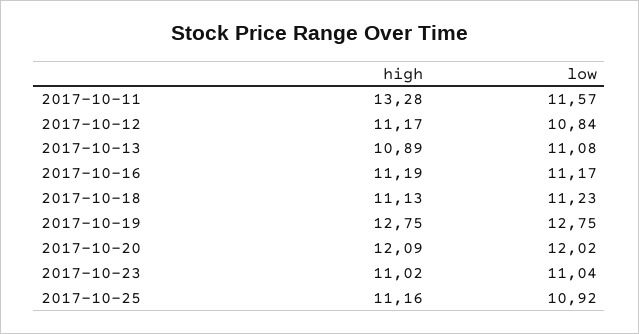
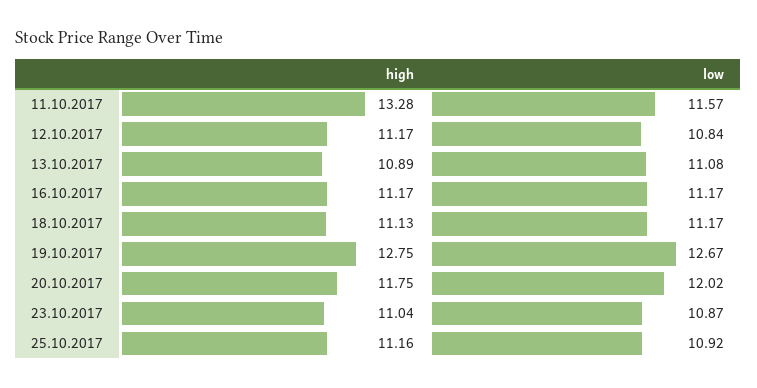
  {
    "high": {
      "2017-10-11": 13.28,
      "2017-10-12": 11.17,
      "2017-10-13": 10.89,
-     "2017-10-16": 11.19,
+     "2017-10-16": 11.17,
      "2017-10-18": 11.13,
      "2017-10-19": 12.75,
-     "2017-10-20": 12.09,
+     "2017-10-20": 11.75,
-     "2017-10-23": 11.02,
+     "2017-10-23": 11.04,
      "2017-10-25": 11.16
    },
    "low": {
      "2017-10-11": 11.57,
      "2017-10-12": 10.84,
      "2017-10-13": 11.08,
      "2017-10-16": 11.17,
-     "2017-10-18": 11.23,
+     "2017-10-18": 11.17,
-     "2017-10-19": 12.75,
+     "2017-10-19": 12.67,
      "2017-10-20": 12.02,
-     "2017-10-23": 11.04,
+     "2017-10-23": 10.87,
      "2017-10-25": 10.92
    }
  }

